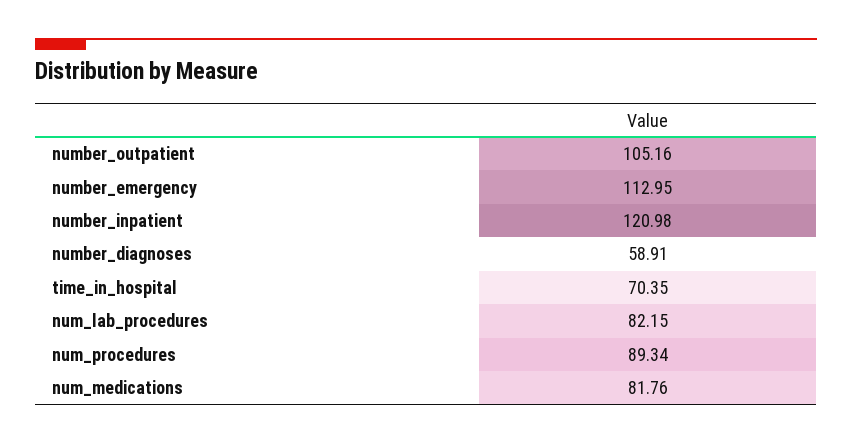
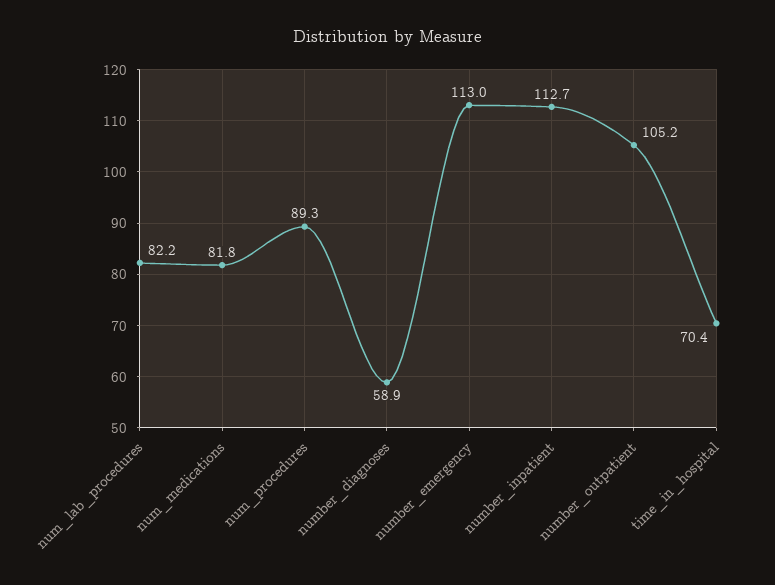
  {
    "number_outpatient": 105.16,
    "number_emergency": 112.95,
-   "number_inpatient": 120.98,
+   "number_inpatient": 112.7,
    "number_diagnoses": 58.91,
    "time_in_hospital": 70.35,
    "num_lab_procedures": 82.15,
    "num_procedures": 89.34,
    "num_medications": 81.76
  }

